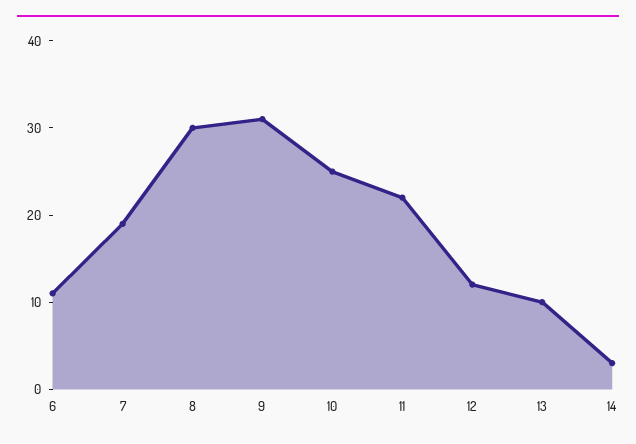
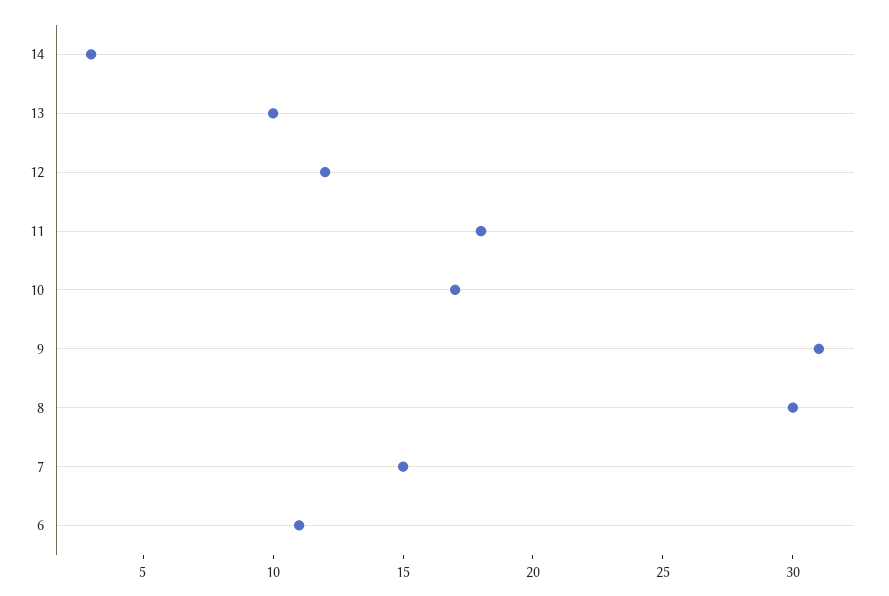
  {
    "6": 11,
-   "7": 19,
+   "7": 15,
    "8": 30,
    "9": 31,
-   "10": 25,
+   "10": 17,
-   "11": 22,
+   "11": 18,
    "12": 12,
    "13": 10,
    "14": 3
  }

